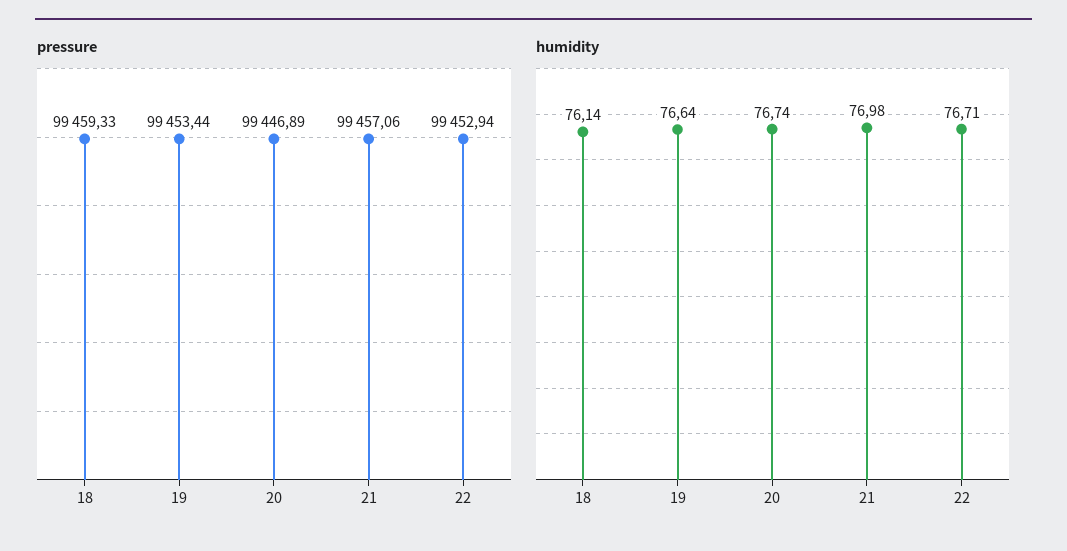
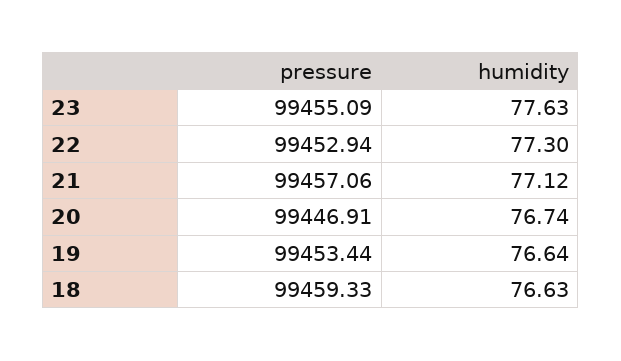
  {
    "pressure": {
      "18": 99459.33,
      "19": 99453.44,
-     "20": 99446.89,
+     "20": 99446.91,
      "21": 99457.06,
-     "22": 99452.94
+     "22": 99452.94,
+     "23": 99455.09
    },
    "humidity": {
-     "18": 76.14,
+     "18": 76.63,
      "19": 76.64,
      "20": 76.74,
-     "21": 76.98,
+     "21": 77.12,
-     "22": 76.71
+     "22": 77.3,
+     "23": 77.63
    }
  }

